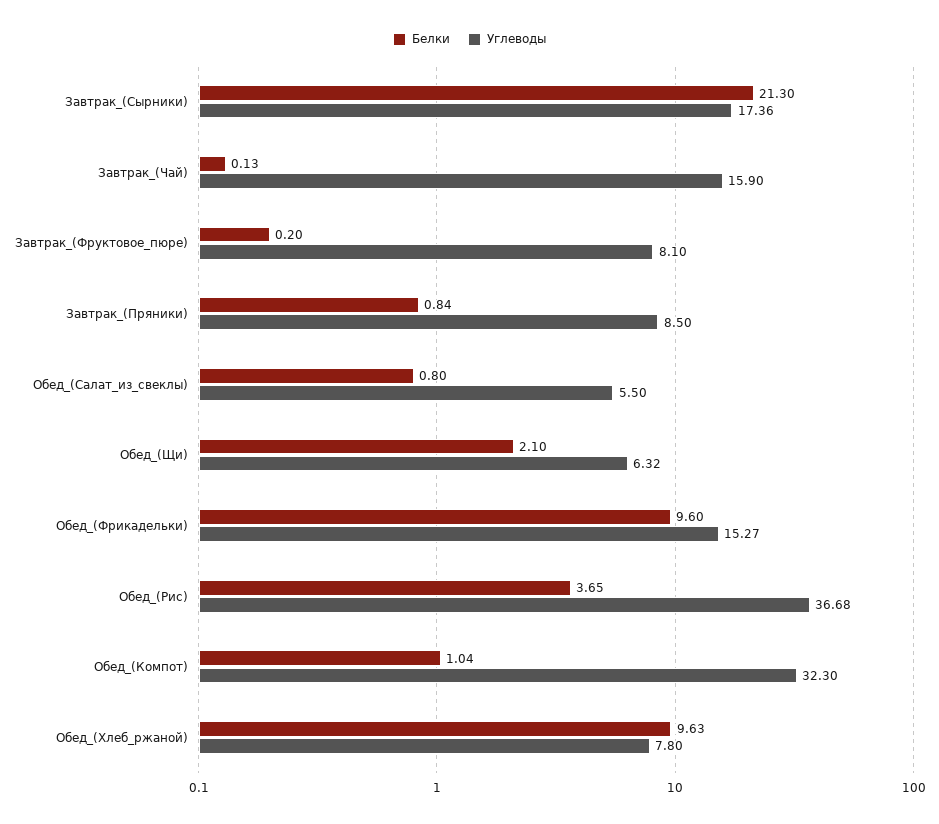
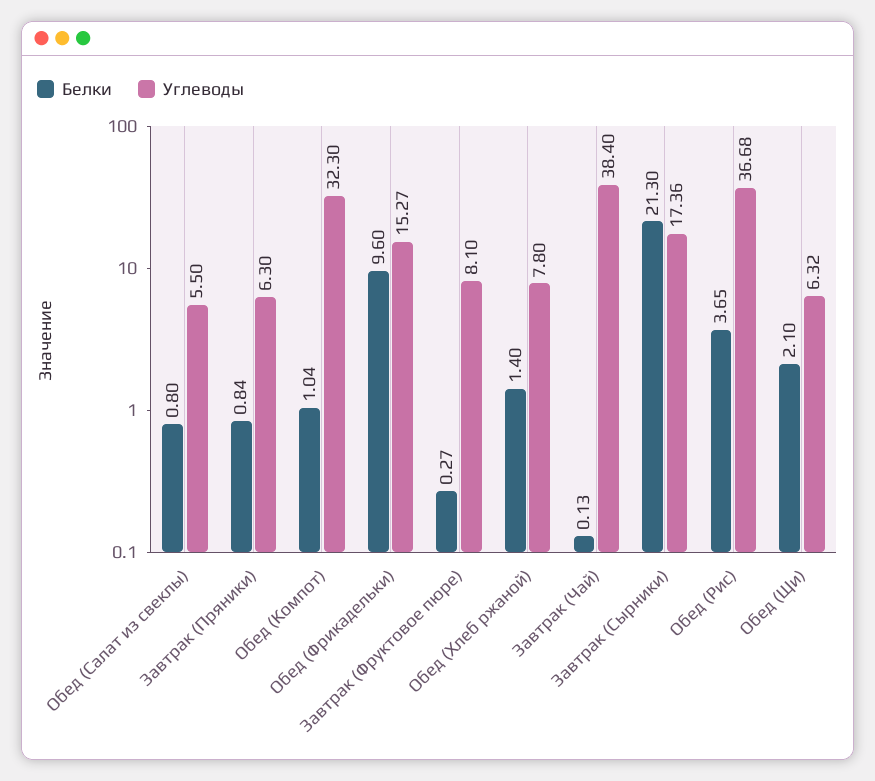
  {
    "Белки": {
      "Завтрак_(Сырники)": 21.3,
      "Завтрак_(Чай)": 0.13,
-     "Завтрак_(Фруктовое_пюре)": 0.2,
+     "Завтрак_(Фруктовое_пюре)": 0.27,
      "Завтрак_(Пряники)": 0.84,
      "Обед_(Салат_из_свеклы)": 0.8,
      "Обед_(Щи)": 2.1,
      "Обед_(Фрикадельки)": 9.6,
      "Обед_(Рис)": 3.65,
      "Обед_(Компот)": 1.04,
-     "Обед_(Хлеб_ржаной)": 9.63
+     "Обед_(Хлеб_ржаной)": 1.4
    },
    "Углеводы": {
      "Завтрак_(Сырники)": 17.36,
-     "Завтрак_(Чай)": 15.9,
+     "Завтрак_(Чай)": 38.4,
      "Завтрак_(Фруктовое_пюре)": 8.1,
-     "Завтрак_(Пряники)": 8.5,
+     "Завтрак_(Пряники)": 6.3,
      "Обед_(Салат_из_свеклы)": 5.5,
      "Обед_(Щи)": 6.32,
      "Обед_(Фрикадельки)": 15.27,
      "Обед_(Рис)": 36.68,
      "Обед_(Компот)": 32.3,
      "Обед_(Хлеб_ржаной)": 7.8
    }
  }

